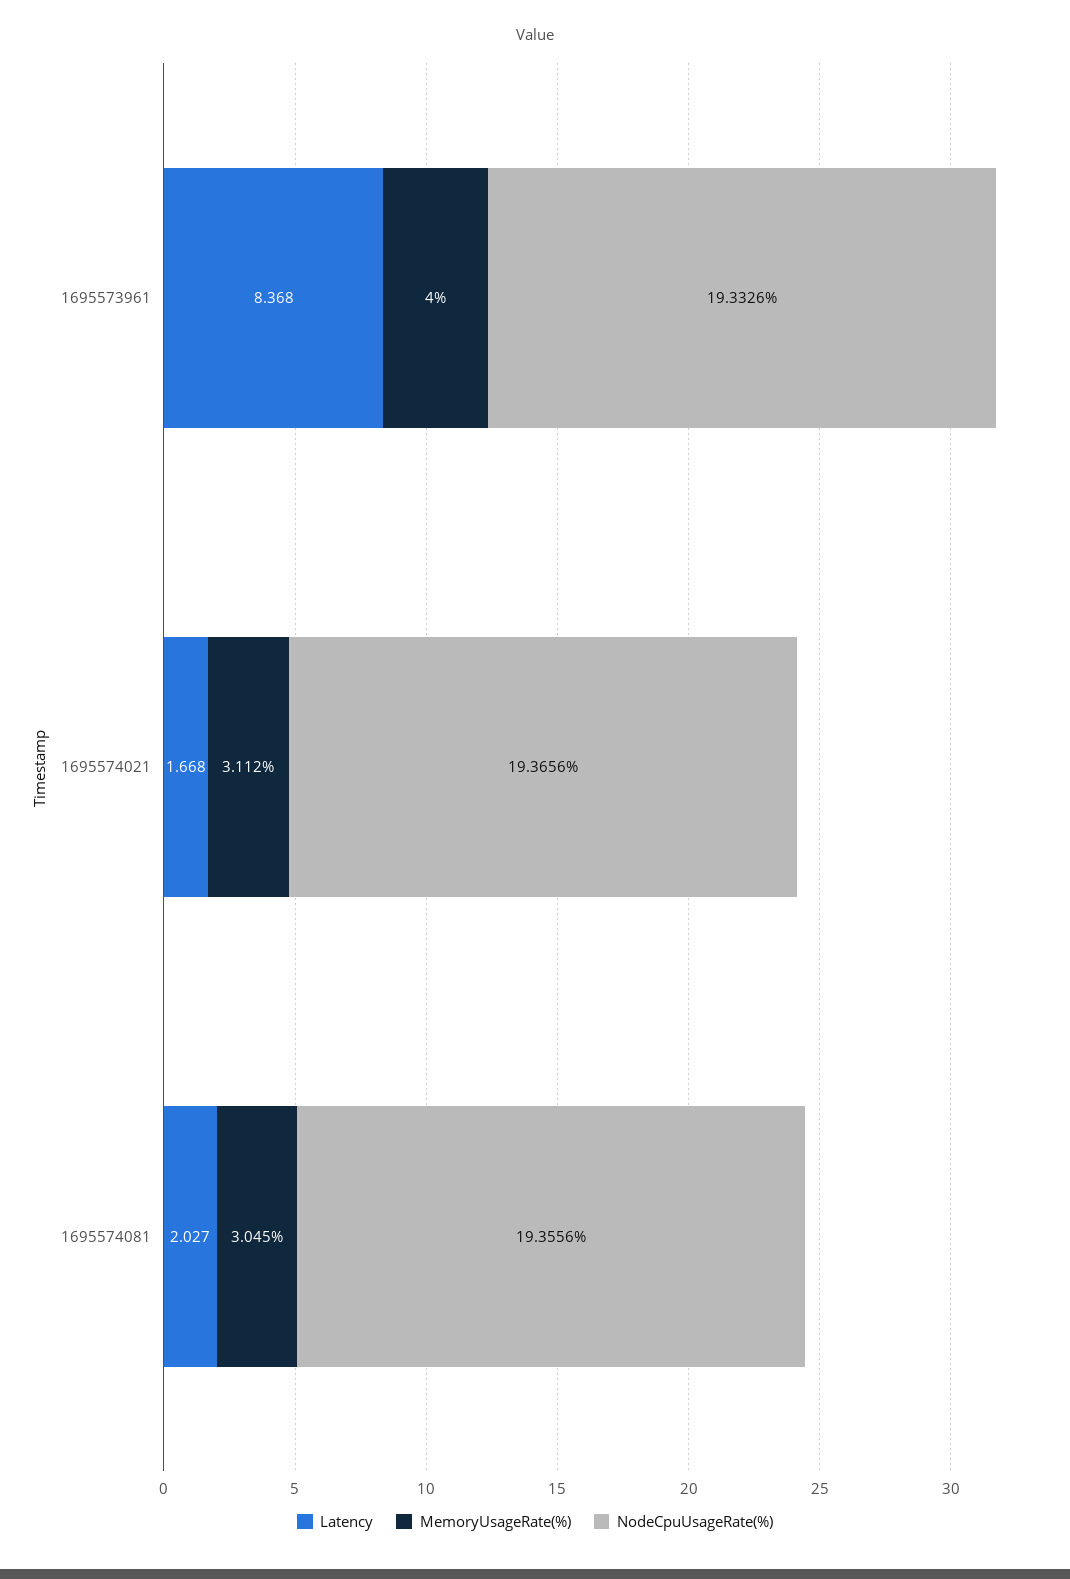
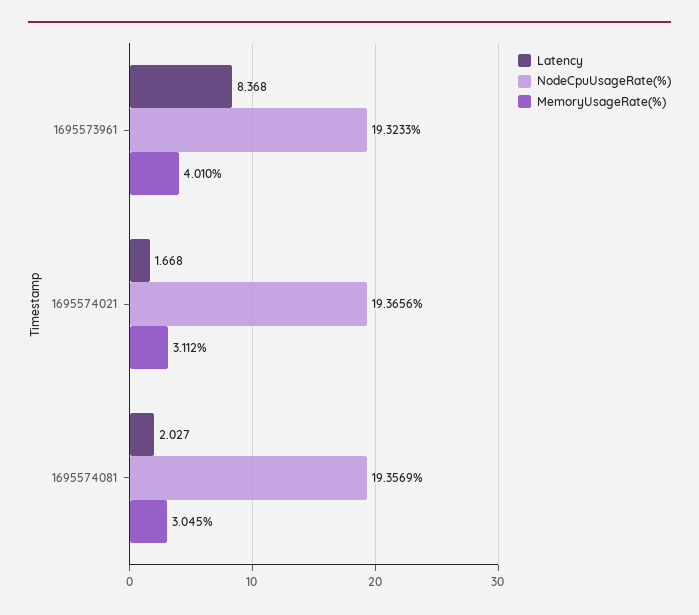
  {
    "Latency": {
      "1695573961": 8.368,
      "1695574021": 1.668,
      "1695574081": 2.027
    },
    "MemoryUsageRate(%)": {
-     "1695573961": 4,
+     "1695573961": 4.01,
      "1695574021": 3.112,
      "1695574081": 3.045
    },
    "NodeCpuUsageRate(%)": {
-     "1695573961": 19.3326,
+     "1695573961": 19.3233,
      "1695574021": 19.3656,
-     "1695574081": 19.3556
+     "1695574081": 19.3569
    }
  }

